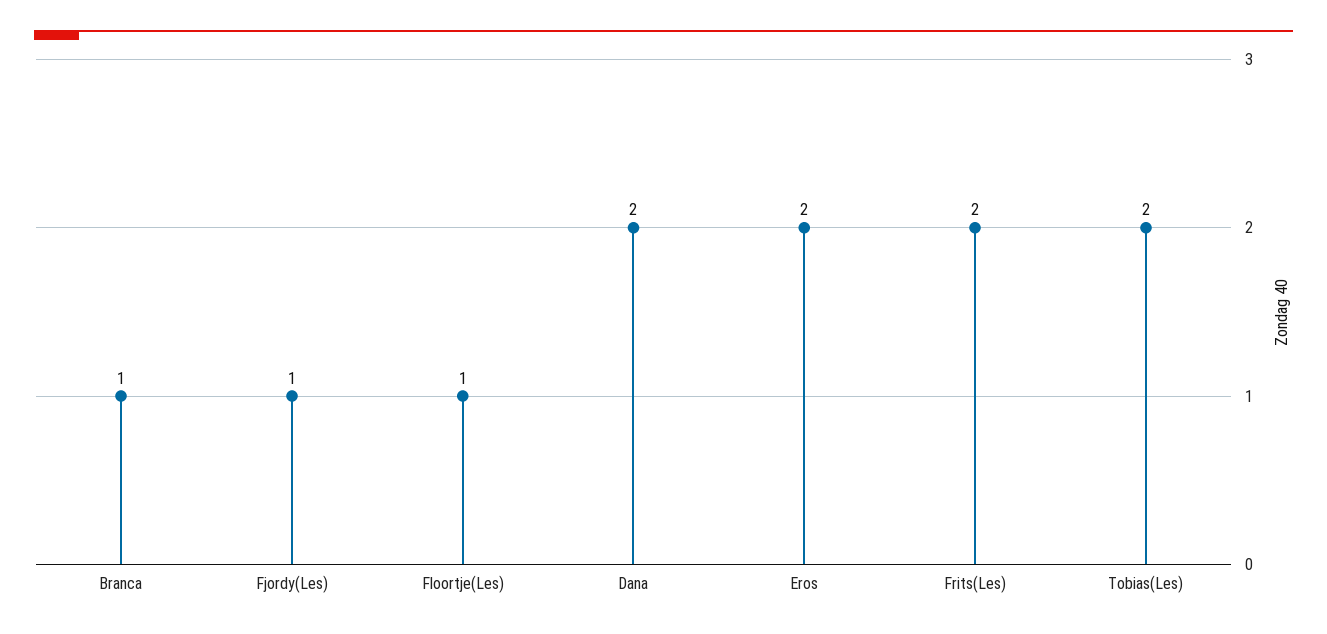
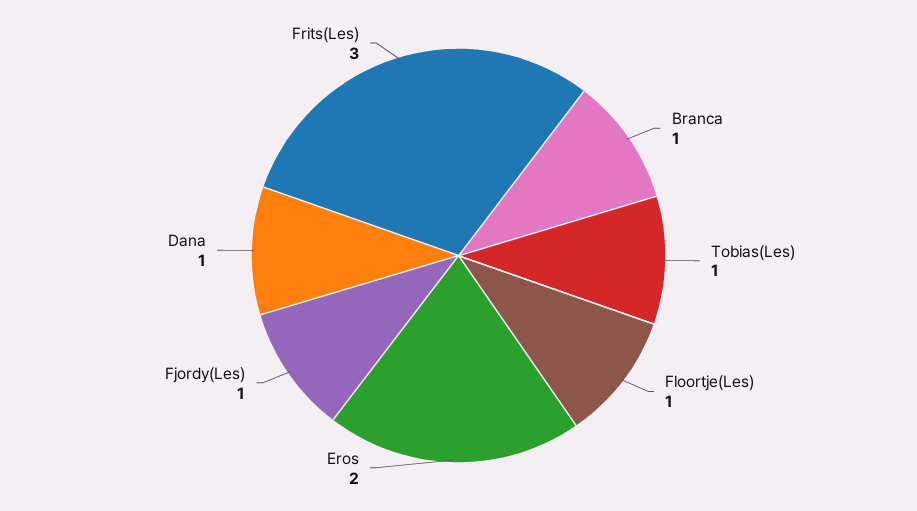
  {
    "Branca": 1,
    "Fjordy(Les)": 1,
    "Floortje(Les)": 1,
-   "Dana": 2,
+   "Dana": 1,
    "Eros": 2,
-   "Frits(Les)": 2,
+   "Frits(Les)": 3,
-   "Tobias(Les)": 2
+   "Tobias(Les)": 1
  }

